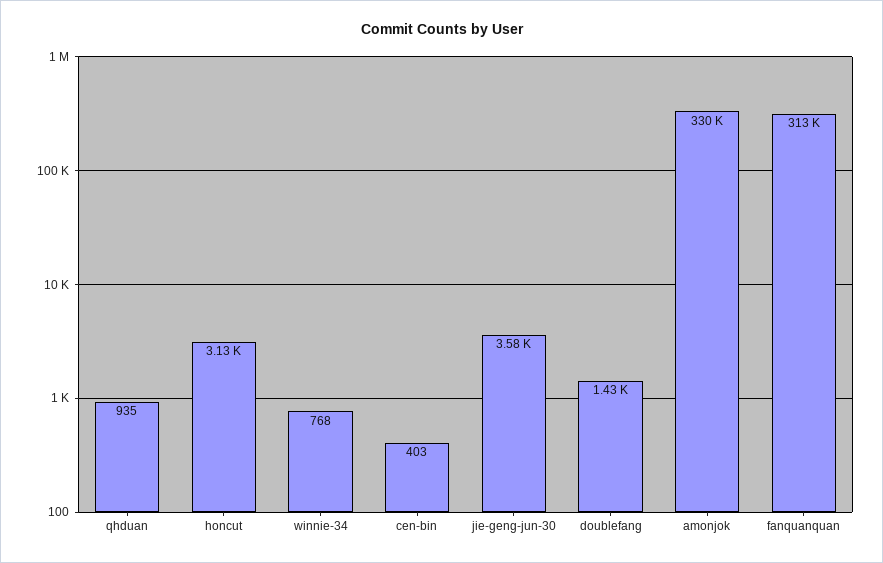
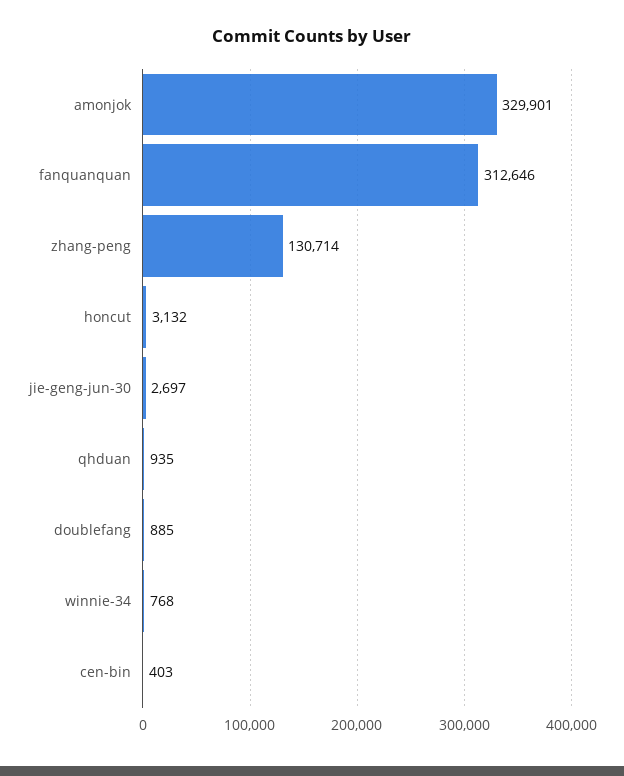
  {
    "qhduan": 935,
    "honcut": 3132,
    "winnie-34": 768,
    "cen-bin": 403,
-   "jie-geng-jun-30": 3580,
+   "jie-geng-jun-30": 2697,
-   "doublefang": 1430,
+   "doublefang": 885,
    "amonjok": 329901,
-   "fanquanquan": 312646
+   "fanquanquan": 312646,
+   "zhang-peng": 130714
  }

